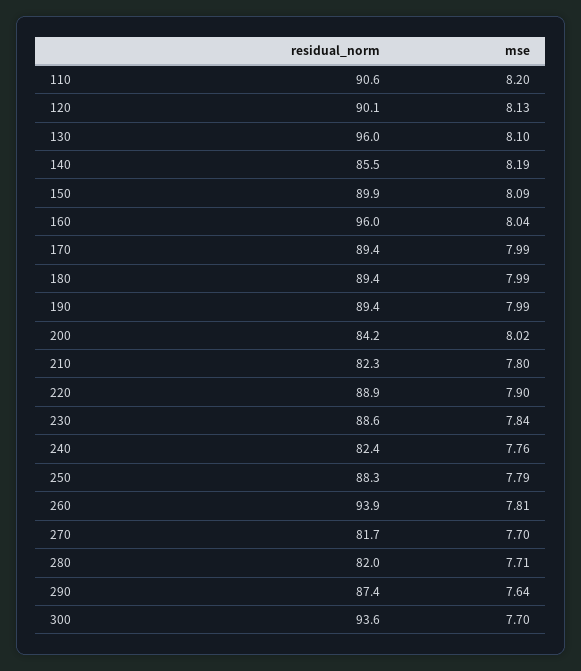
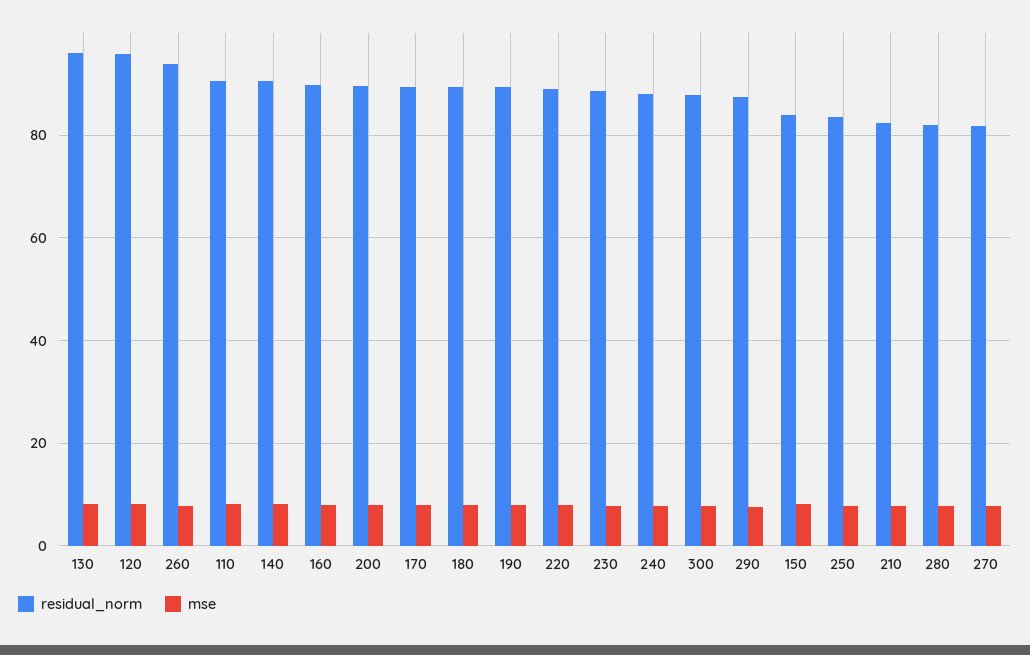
  {
    "residual_norm": {
      "110": 90.6,
-     "120": 90.1,
+     "120": 96,
      "130": 96,
-     "140": 85.5,
+     "140": 90,
-     "150": 89.9,
+     "150": 84,
-     "160": 96,
+     "160": 90,
      "170": 89.4,
      "180": 89.4,
      "190": 89.4,
-     "200": 84.2,
+     "200": 90,
      "210": 82.3,
      "220": 88.9,
      "230": 88.6,
-     "240": 82.4,
+     "240": 88,
-     "250": 88.3,
+     "250": 84,
      "260": 93.9,
      "270": 81.7,
      "280": 82,
      "290": 87.4,
-     "300": 93.6
+     "300": 88
    },
    "mse": {
      "110": 8.2,
      "120": 8.13,
      "130": 8.1,
      "140": 8.19,
      "150": 8.09,
      "160": 8.04,
      "170": 7.99,
      "180": 7.99,
      "190": 7.99,
      "200": 8.02,
      "210": 7.8,
      "220": 7.9,
      "230": 7.84,
      "240": 7.76,
      "250": 7.79,
      "260": 7.81,
      "270": 7.7,
      "280": 7.71,
      "290": 7.64,
      "300": 7.7
    }
  }

